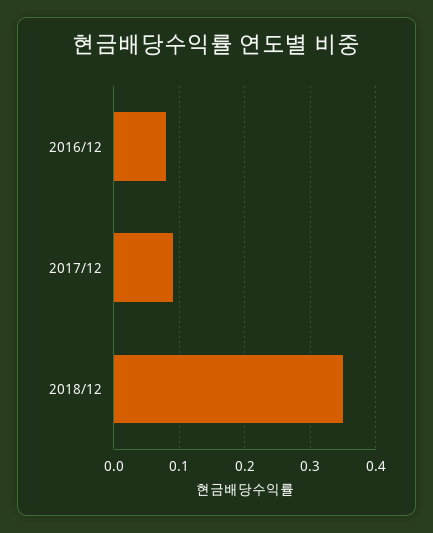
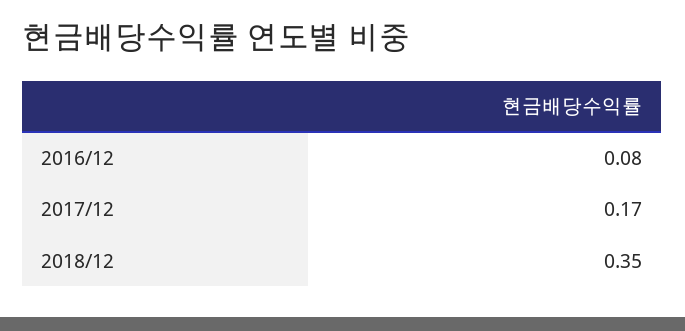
  {
    "2016/12": 0.08,
-   "2017/12": 0.09,
+   "2017/12": 0.17,
    "2018/12": 0.35
  }

